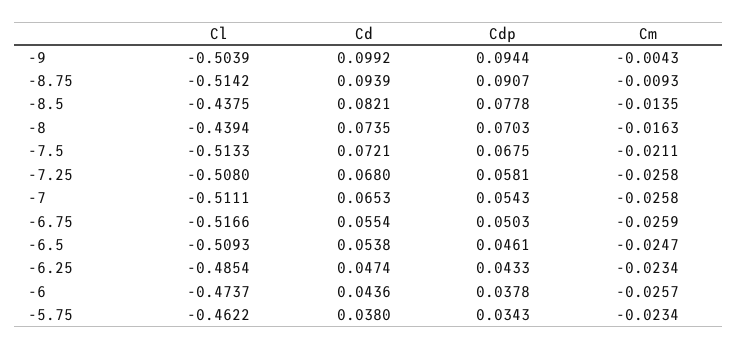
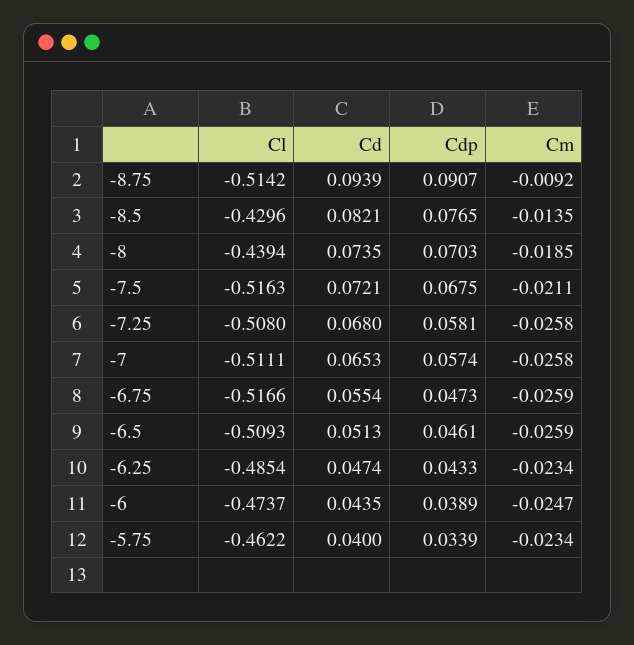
  {
    "Cl": {
-     "-9": -0.5039,
      "-8.75": -0.5142,
-     "-8.5": -0.4375,
+     "-8.5": -0.4296,
      "-8": -0.4394,
-     "-7.5": -0.5133,
+     "-7.5": -0.5163,
      "-7.25": -0.508,
      "-7": -0.5111,
      "-6.75": -0.5166,
      "-6.5": -0.5093,
      "-6.25": -0.4854,
      "-6": -0.4737,
      "-5.75": -0.4622
    },
    "Cd": {
-     "-9": 0.0992,
      "-8.75": 0.0939,
      "-8.5": 0.0821,
      "-8": 0.0735,
      "-7.5": 0.0721,
      "-7.25": 0.068,
      "-7": 0.0653,
      "-6.75": 0.0554,
-     "-6.5": 0.0538,
+     "-6.5": 0.0513,
      "-6.25": 0.0474,
-     "-6": 0.0436,
+     "-6": 0.0435,
-     "-5.75": 0.038
+     "-5.75": 0.04
    },
    "Cdp": {
-     "-9": 0.0944,
      "-8.75": 0.0907,
-     "-8.5": 0.0778,
+     "-8.5": 0.0765,
      "-8": 0.0703,
      "-7.5": 0.0675,
      "-7.25": 0.0581,
-     "-7": 0.0543,
+     "-7": 0.0574,
-     "-6.75": 0.0503,
+     "-6.75": 0.0473,
      "-6.5": 0.0461,
      "-6.25": 0.0433,
-     "-6": 0.0378,
+     "-6": 0.0389,
-     "-5.75": 0.0343
+     "-5.75": 0.0339
    },
    "Cm": {
-     "-9": -0.0043,
-     "-8.75": -0.0093,
+     "-8.75": -0.0092,
      "-8.5": -0.0135,
-     "-8": -0.0163,
+     "-8": -0.0185,
      "-7.5": -0.0211,
      "-7.25": -0.0258,
      "-7": -0.0258,
      "-6.75": -0.0259,
-     "-6.5": -0.0247,
+     "-6.5": -0.0259,
      "-6.25": -0.0234,
-     "-6": -0.0257,
+     "-6": -0.0247,
      "-5.75": -0.0234
    }
  }

